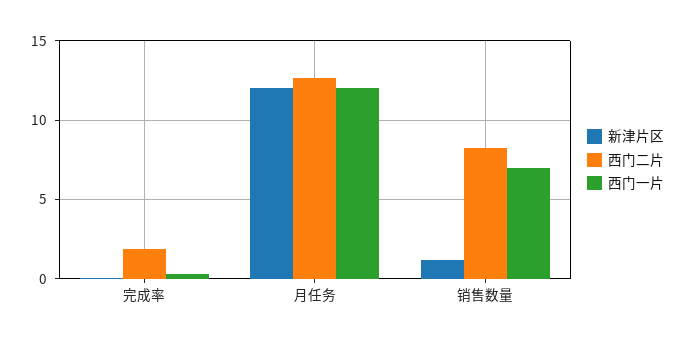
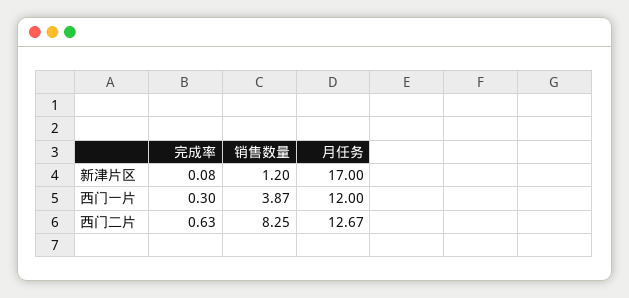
  {
    "新津片区": {
      "完成率": 0.08,
-     "月任务": 12,
+     "月任务": 17,
      "销售数量": 1.2
    },
    "西门二片": {
-     "完成率": 2,
+     "完成率": 0.63,
      "月任务": 12.67,
      "销售数量": 8.25
    },
    "西门一片": {
      "完成率": 0.3,
      "月任务": 12,
-     "销售数量": 7
+     "销售数量": 3.87
    }
  }

